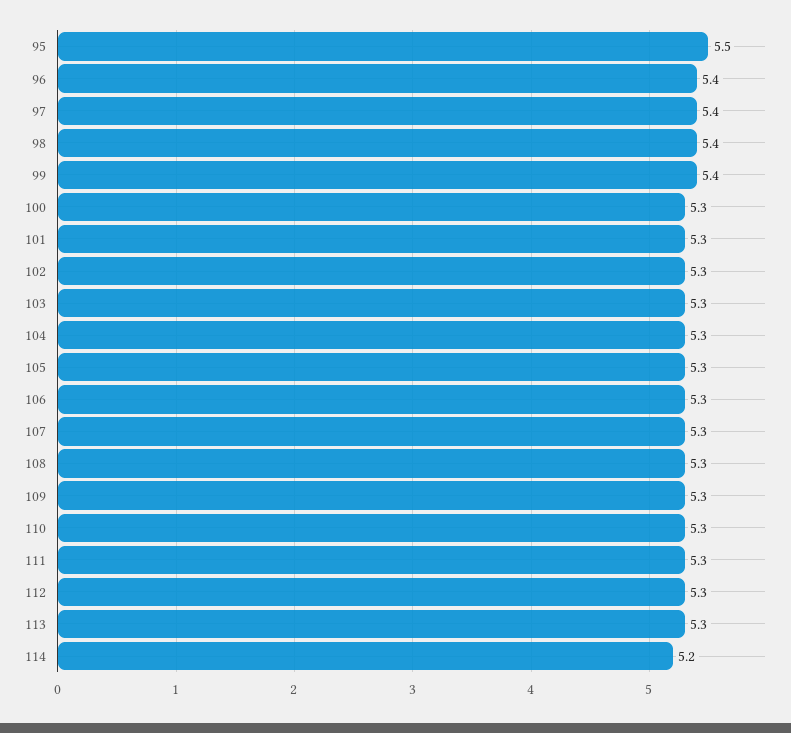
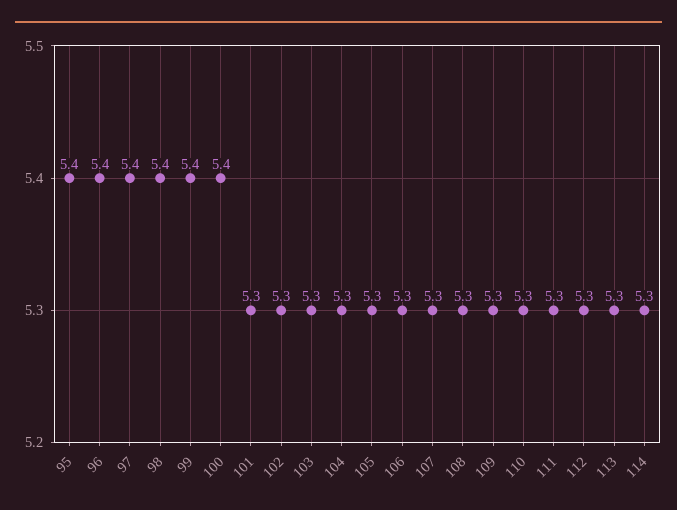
  {
-   "95": 5.5,
+   "95": 5.4,
    "96": 5.4,
    "97": 5.4,
    "98": 5.4,
    "99": 5.4,
-   "100": 5.3,
+   "100": 5.4,
    "101": 5.3,
    "102": 5.3,
    "103": 5.3,
    "104": 5.3,
    "105": 5.3,
    "106": 5.3,
    "107": 5.3,
    "108": 5.3,
    "109": 5.3,
    "110": 5.3,
    "111": 5.3,
    "112": 5.3,
    "113": 5.3,
-   "114": 5.2
+   "114": 5.3
  }

